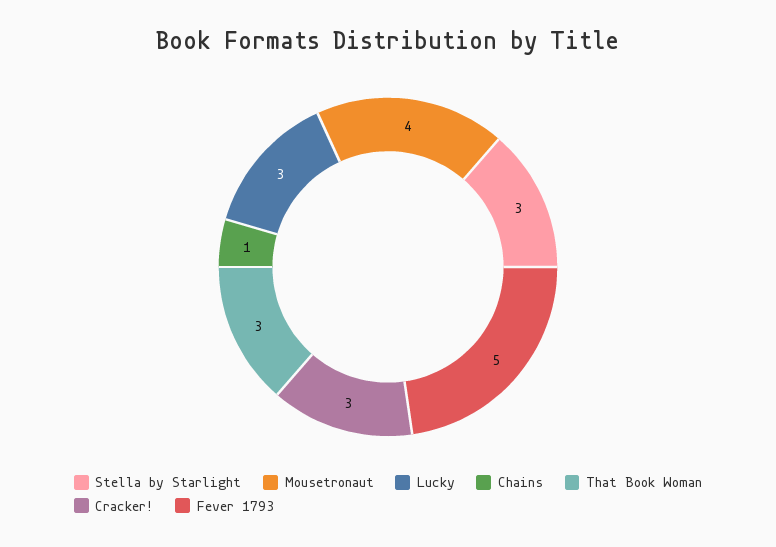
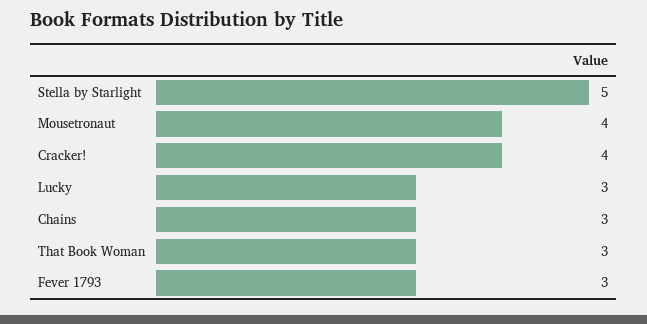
  {
-   "Stella by Starlight": 3,
+   "Stella by Starlight": 5,
    "Mousetronaut": 4,
    "Lucky": 3,
-   "Chains": 1,
+   "Chains": 3,
    "That Book Woman": 3,
-   "Cracker!": 3,
+   "Cracker!": 4,
-   "Fever 1793": 5
+   "Fever 1793": 3
  }

